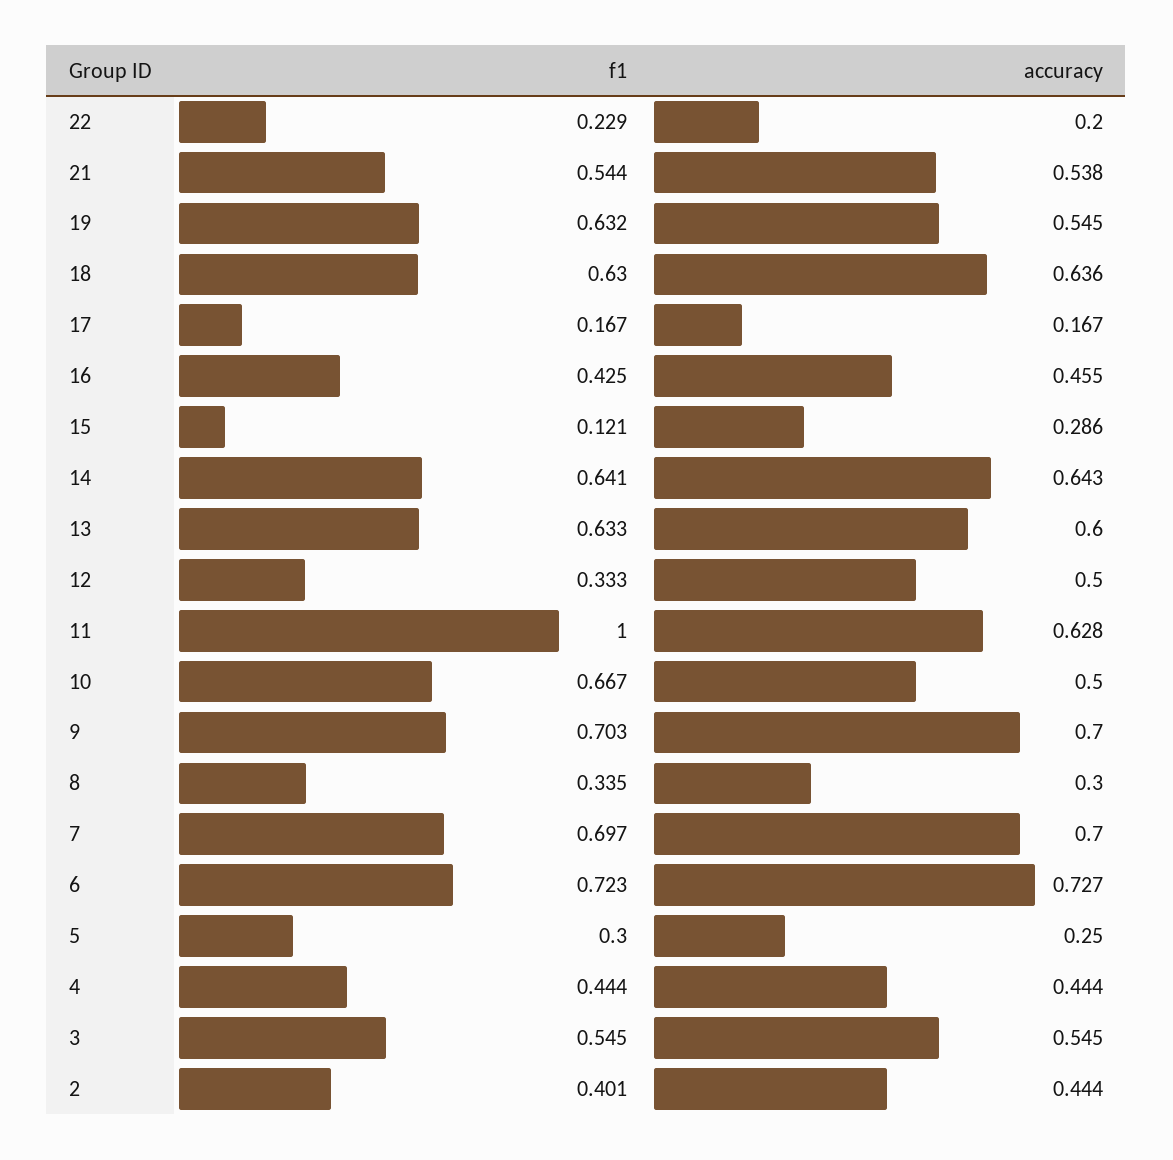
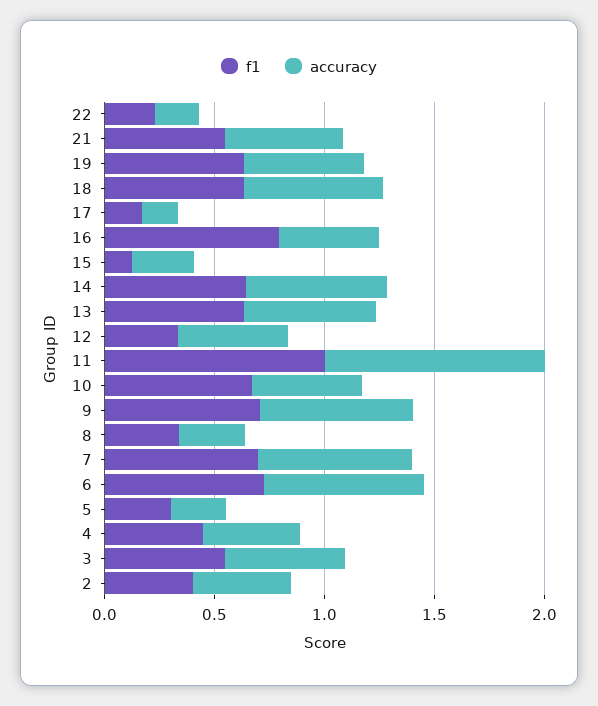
  {
    "f1": {
      "22": 0.229,
      "21": 0.544,
      "19": 0.632,
      "18": 0.63,
      "17": 0.167,
-     "16": 0.425,
+     "16": 0.8,
      "15": 0.121,
      "14": 0.641,
      "13": 0.633,
      "12": 0.333,
      "11": 1,
      "10": 0.667,
      "9": 0.703,
      "8": 0.335,
      "7": 0.697,
      "6": 0.723,
      "5": 0.3,
      "4": 0.444,
      "3": 0.545,
      "2": 0.401
    },
    "accuracy": {
      "22": 0.2,
      "21": 0.538,
      "19": 0.545,
      "18": 0.636,
      "17": 0.167,
      "16": 0.455,
      "15": 0.286,
      "14": 0.643,
      "13": 0.6,
      "12": 0.5,
-     "11": 0.628,
+     "11": 1,
      "10": 0.5,
      "9": 0.7,
      "8": 0.3,
      "7": 0.7,
      "6": 0.727,
      "5": 0.25,
      "4": 0.444,
      "3": 0.545,
      "2": 0.444
    }
  }

